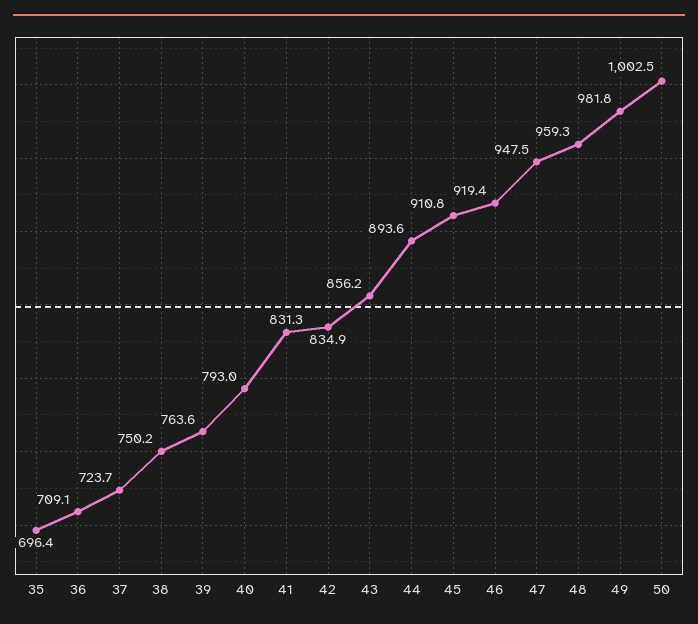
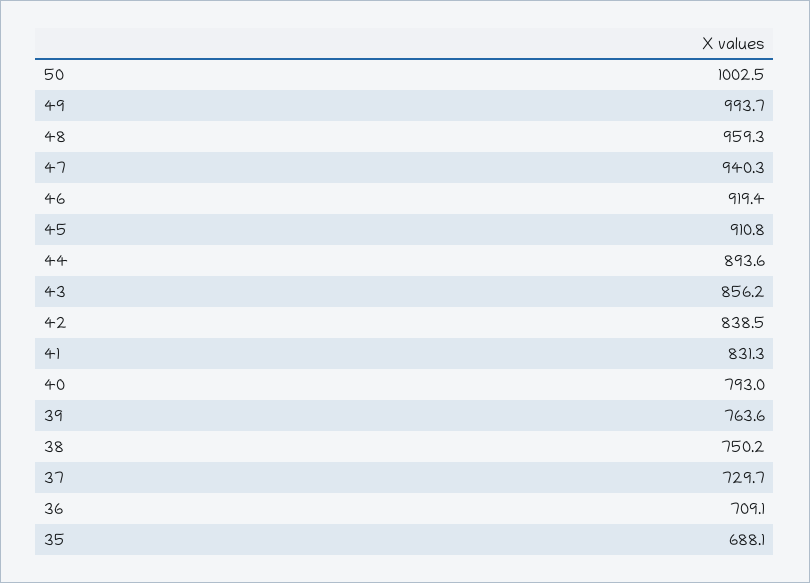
  {
-   "35": 696.4,
+   "35": 688.1,
    "36": 709.1,
-   "37": 723.7,
+   "37": 729.7,
    "38": 750.2,
    "39": 763.6,
    "40": 793,
    "41": 831.3,
-   "42": 834.9,
+   "42": 838.5,
    "43": 856.2,
    "44": 893.6,
    "45": 910.8,
    "46": 919.4,
-   "47": 947.5,
+   "47": 940.3,
    "48": 959.3,
-   "49": 981.8,
+   "49": 993.7,
    "50": 1002.5
  }

